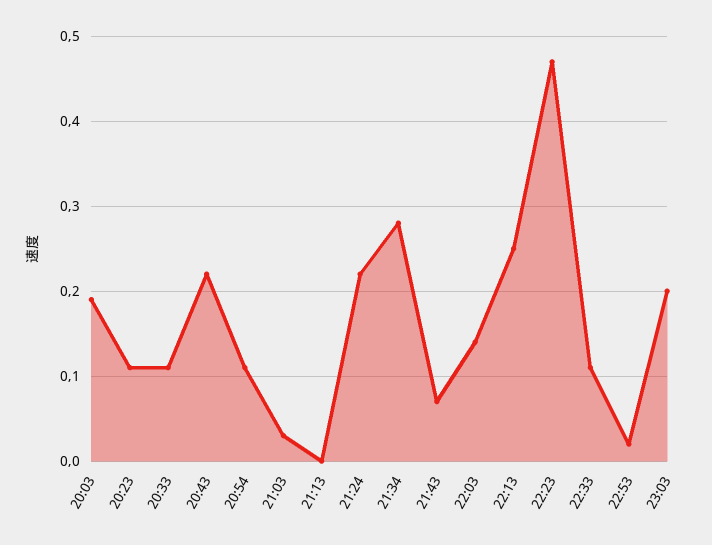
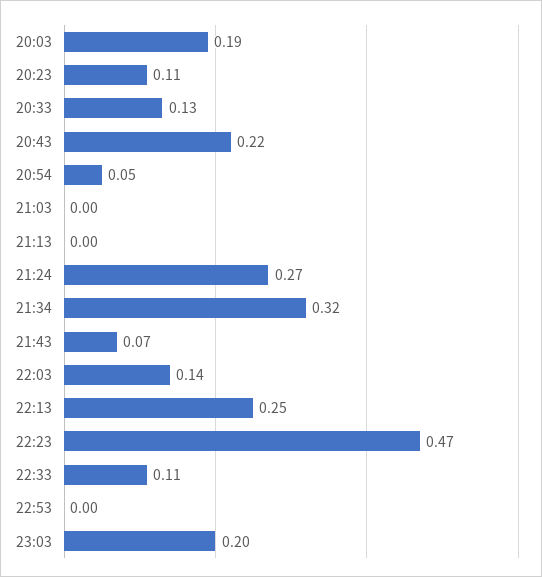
  {
    "20:03": 0.19,
    "20:23": 0.11,
-   "20:33": 0.11,
+   "20:33": 0.13,
    "20:43": 0.22,
-   "20:54": 0.11,
+   "20:54": 0.05,
-   "21:03": 0.03,
+   "21:03": 0,
    "21:13": 0,
-   "21:24": 0.22,
+   "21:24": 0.27,
-   "21:34": 0.28,
+   "21:34": 0.32,
    "21:43": 0.07,
    "22:03": 0.14,
    "22:13": 0.25,
    "22:23": 0.47,
    "22:33": 0.11,
-   "22:53": 0.02,
+   "22:53": 0,
    "23:03": 0.2
  }

